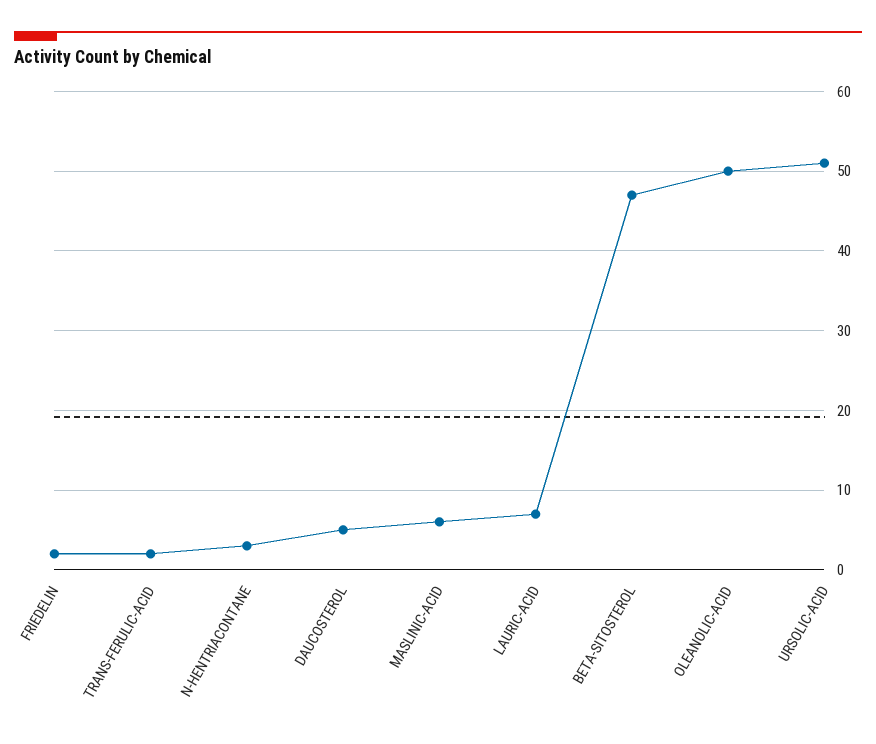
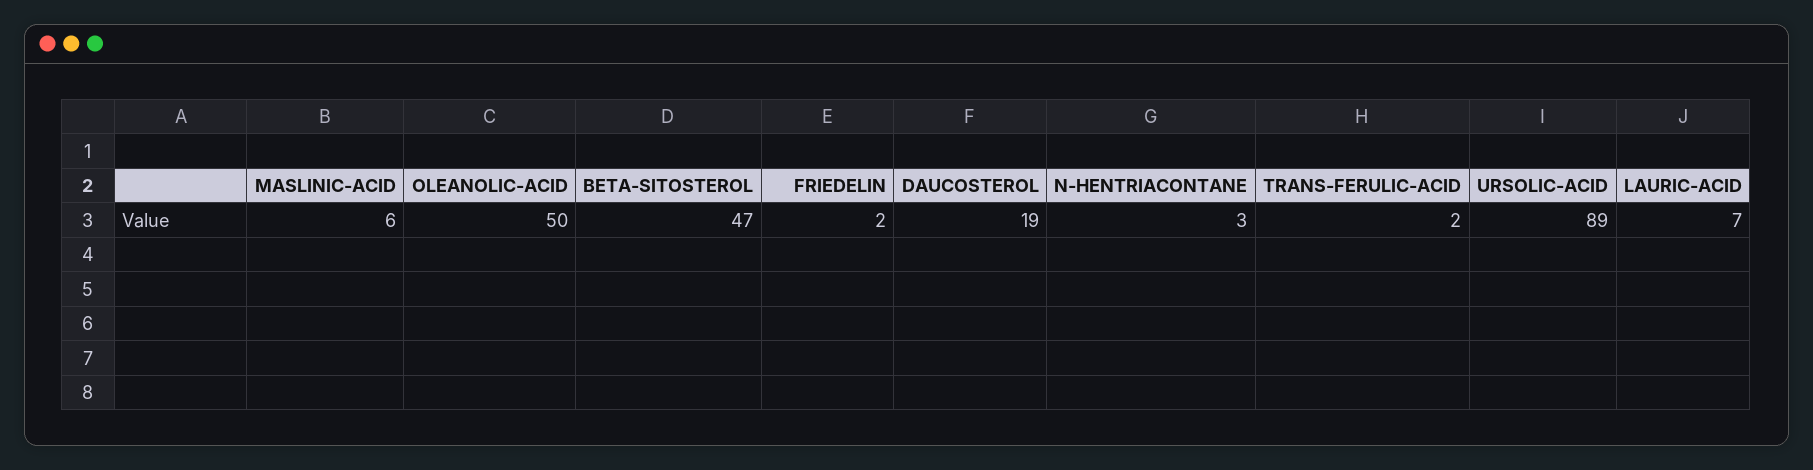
  {
    "FRIEDELIN": 2,
    "TRANS-FERULIC-ACID": 2,
    "N-HENTRIACONTANE": 3,
-   "DAUCOSTEROL": 5,
+   "DAUCOSTEROL": 19,
    "MASLINIC-ACID": 6,
    "LAURIC-ACID": 7,
    "BETA-SITOSTEROL": 47,
    "OLEANOLIC-ACID": 50,
-   "URSOLIC-ACID": 51
+   "URSOLIC-ACID": 89
  }

